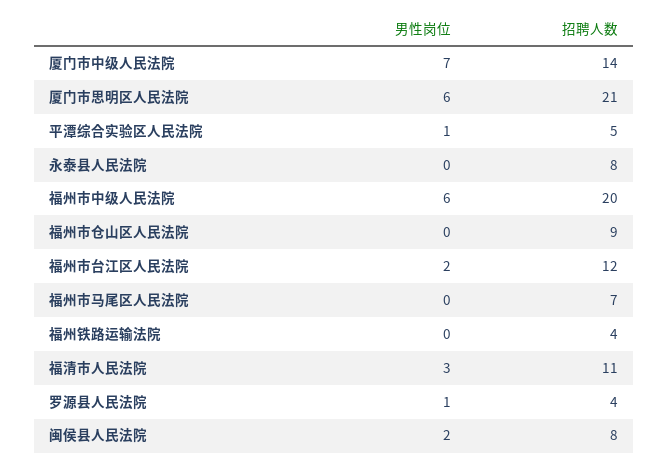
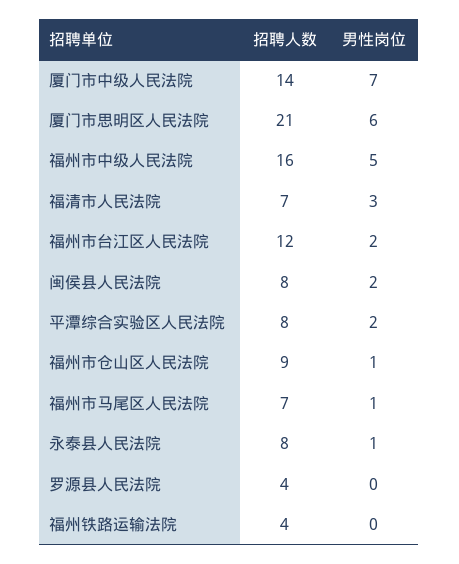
  {
    "男性岗位": {
      "厦门市中级人民法院": 7,
      "厦门市思明区人民法院": 6,
-     "平潭综合实验区人民法院": 1,
+     "平潭综合实验区人民法院": 2,
-     "永泰县人民法院": 0,
+     "永泰县人民法院": 1,
-     "福州市中级人民法院": 6,
+     "福州市中级人民法院": 5,
-     "福州市仓山区人民法院": 0,
+     "福州市仓山区人民法院": 1,
      "福州市台江区人民法院": 2,
-     "福州市马尾区人民法院": 0,
+     "福州市马尾区人民法院": 1,
      "福州铁路运输法院": 0,
      "福清市人民法院": 3,
-     "罗源县人民法院": 1,
+     "罗源县人民法院": 0,
      "闽侯县人民法院": 2
    },
    "招聘人数": {
      "厦门市中级人民法院": 14,
      "厦门市思明区人民法院": 21,
-     "平潭综合实验区人民法院": 5,
+     "平潭综合实验区人民法院": 8,
      "永泰县人民法院": 8,
-     "福州市中级人民法院": 20,
+     "福州市中级人民法院": 16,
      "福州市仓山区人民法院": 9,
      "福州市台江区人民法院": 12,
      "福州市马尾区人民法院": 7,
      "福州铁路运输法院": 4,
-     "福清市人民法院": 11,
+     "福清市人民法院": 7,
      "罗源县人民法院": 4,
      "闽侯县人民法院": 8
    }
  }

